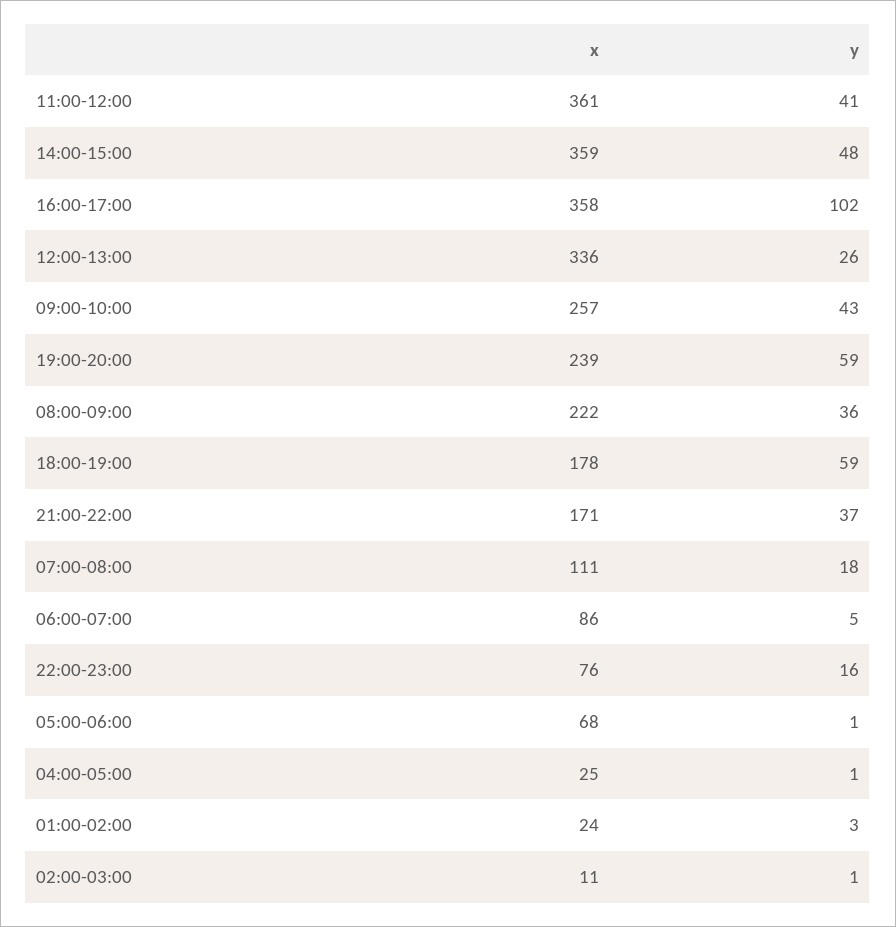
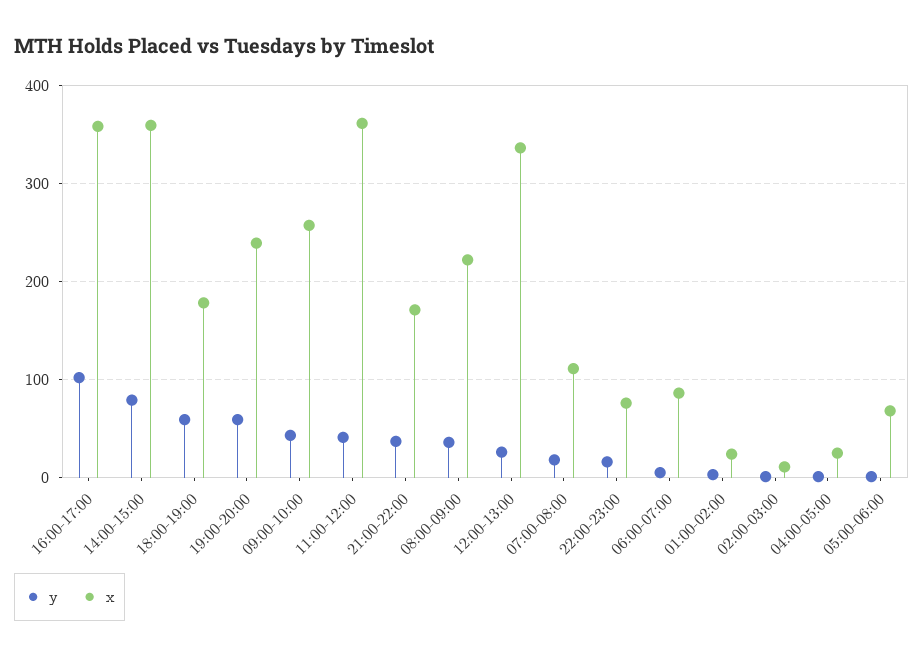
  {
    "x": {
      "11:00-12:00": 361,
      "14:00-15:00": 359,
      "16:00-17:00": 358,
      "12:00-13:00": 336,
      "09:00-10:00": 257,
      "19:00-20:00": 239,
      "08:00-09:00": 222,
      "18:00-19:00": 178,
      "21:00-22:00": 171,
      "07:00-08:00": 111,
      "06:00-07:00": 86,
      "22:00-23:00": 76,
      "05:00-06:00": 68,
      "04:00-05:00": 25,
      "01:00-02:00": 24,
      "02:00-03:00": 11
    },
    "y": {
      "11:00-12:00": 41,
-     "14:00-15:00": 48,
+     "14:00-15:00": 80,
      "16:00-17:00": 102,
      "12:00-13:00": 26,
      "09:00-10:00": 43,
      "19:00-20:00": 59,
      "08:00-09:00": 36,
      "18:00-19:00": 59,
      "21:00-22:00": 37,
      "07:00-08:00": 18,
      "06:00-07:00": 5,
      "22:00-23:00": 16,
      "05:00-06:00": 1,
      "04:00-05:00": 1,
      "01:00-02:00": 3,
      "02:00-03:00": 1
    }
  }

